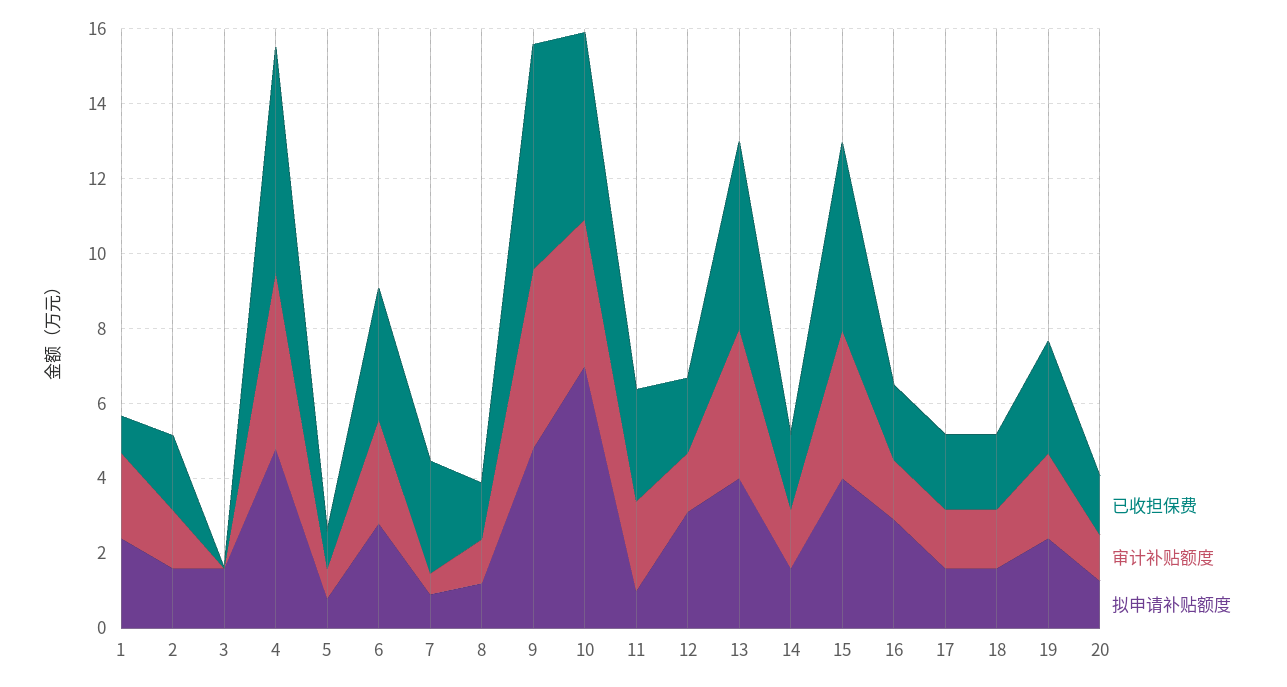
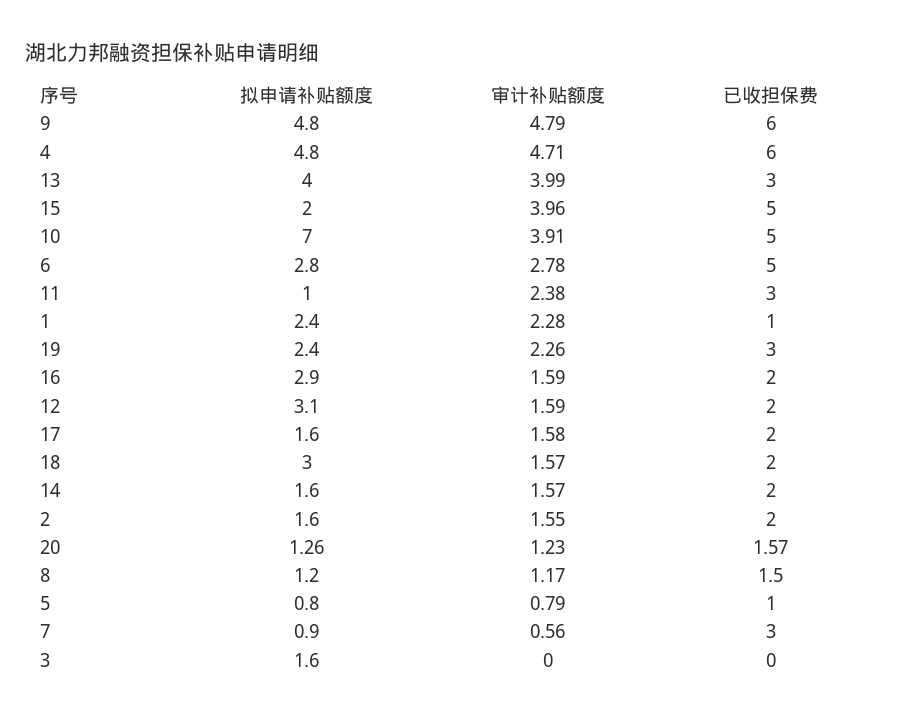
  {
    "已收担保费": {
      "1": 1,
      "2": 2,
      "3": 0,
      "4": 6,
      "5": 1,
-     "6": 3.5,
+     "6": 5,
      "7": 3,
      "8": 1.5,
      "9": 6,
      "10": 5,
      "11": 3,
      "12": 2,
-     "13": 5,
+     "13": 3,
      "14": 2,
      "15": 5,
      "16": 2,
      "17": 2,
      "18": 2,
      "19": 3,
      "20": 1.57
    },
    "审计补贴额度": {
      "1": 2.28,
      "2": 1.55,
      "3": 0,
      "4": 4.71,
      "5": 0.79,
      "6": 2.78,
      "7": 0.56,
      "8": 1.17,
      "9": 4.79,
      "10": 3.91,
      "11": 2.38,
      "12": 1.59,
      "13": 3.99,
      "14": 1.57,
      "15": 3.96,
      "16": 1.59,
      "17": 1.58,
      "18": 1.57,
      "19": 2.26,
      "20": 1.23
    },
    "拟申请补贴额度": {
      "1": 2.4,
      "2": 1.6,
      "3": 1.6,
      "4": 4.8,
      "5": 0.8,
      "6": 2.8,
      "7": 0.9,
      "8": 1.2,
      "9": 4.8,
      "10": 7,
      "11": 1,
      "12": 3.1,
      "13": 4,
      "14": 1.6,
-     "15": 4,
+     "15": 2,
      "16": 2.9,
      "17": 1.6,
-     "18": 1.5,
+     "18": 3,
      "19": 2.4,
      "20": 1.26
    }
  }

